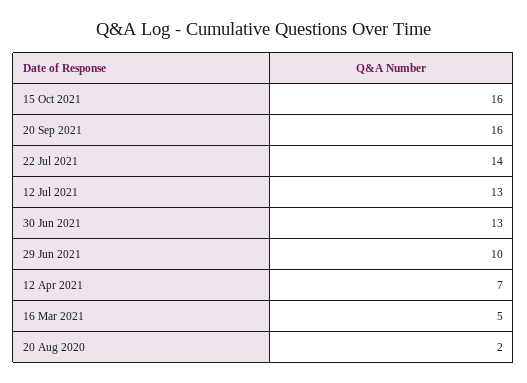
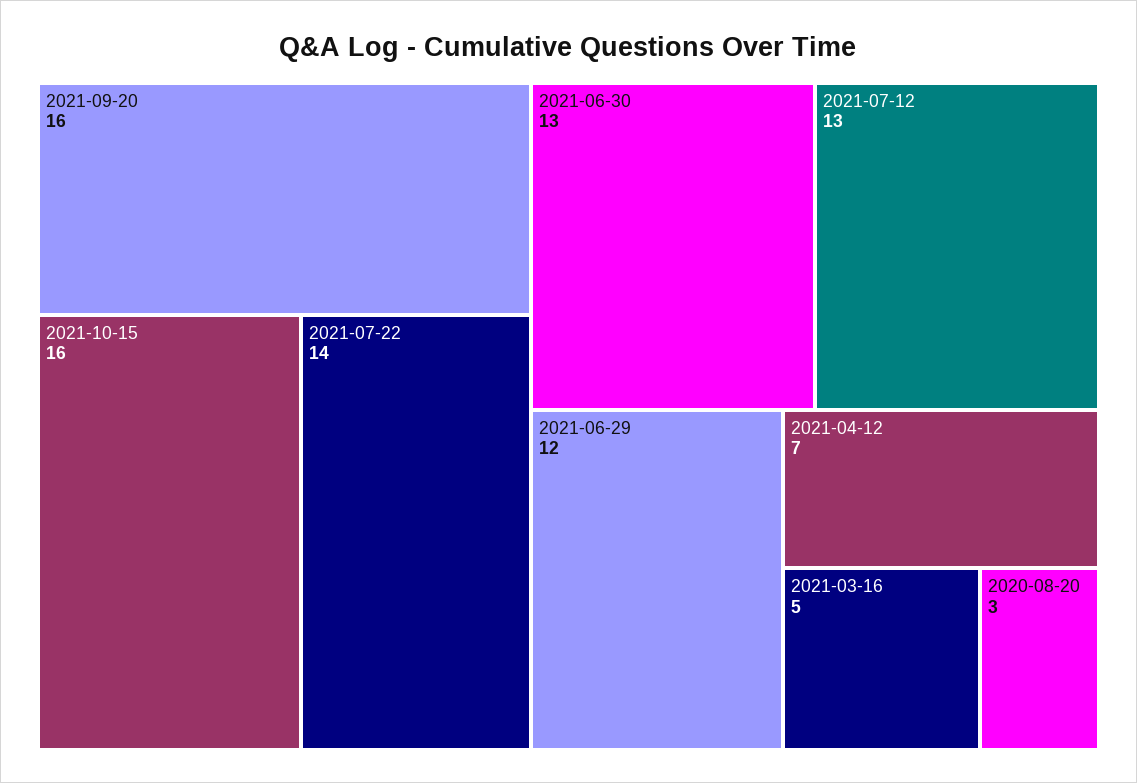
  {
    "15 Oct 2021": 16,
    "20 Sep 2021": 16,
    "22 Jul 2021": 14,
    "12 Jul 2021": 13,
    "30 Jun 2021": 13,
-   "29 Jun 2021": 10,
+   "29 Jun 2021": 12,
    "12 Apr 2021": 7,
    "16 Mar 2021": 5,
-   "20 Aug 2020": 2
+   "20 Aug 2020": 3
  }

